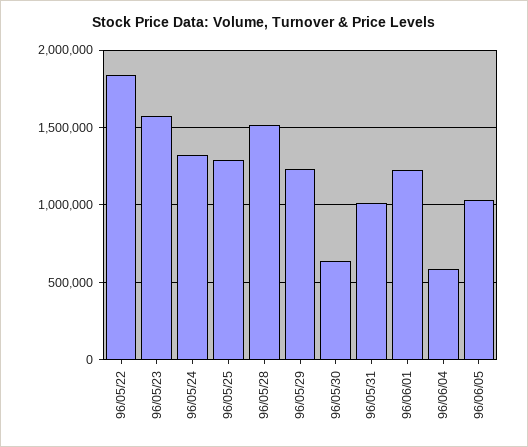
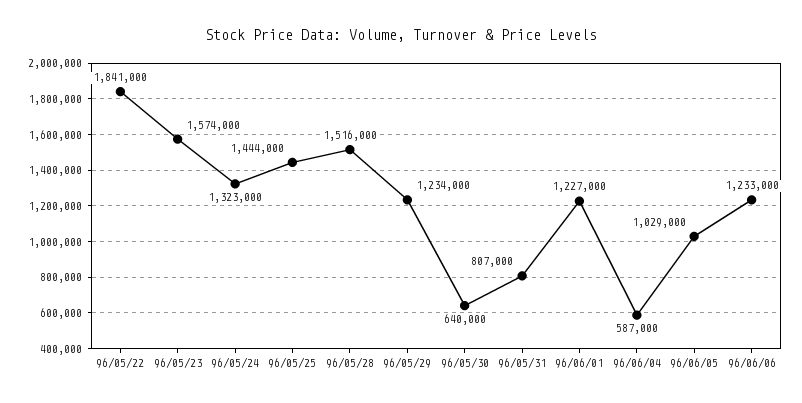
  {
    "96/05/22": 1841000,
    "96/05/23": 1574000,
    "96/05/24": 1323000,
-   "96/05/25": 1300000,
+   "96/05/25": 1444000,
    "96/05/28": 1516000,
    "96/05/29": 1234000,
    "96/05/30": 640000,
-   "96/05/31": 1000000,
+   "96/05/31": 807000,
    "96/06/01": 1227000,
    "96/06/04": 587000,
-   "96/06/05": 1029000
+   "96/06/05": 1029000,
+   "96/06/06": 1233000
  }

